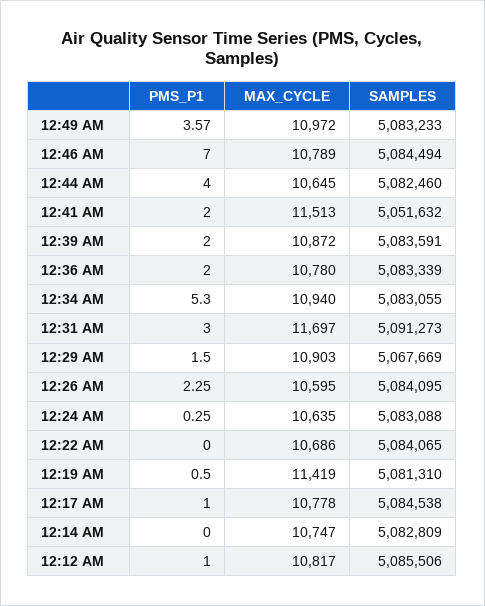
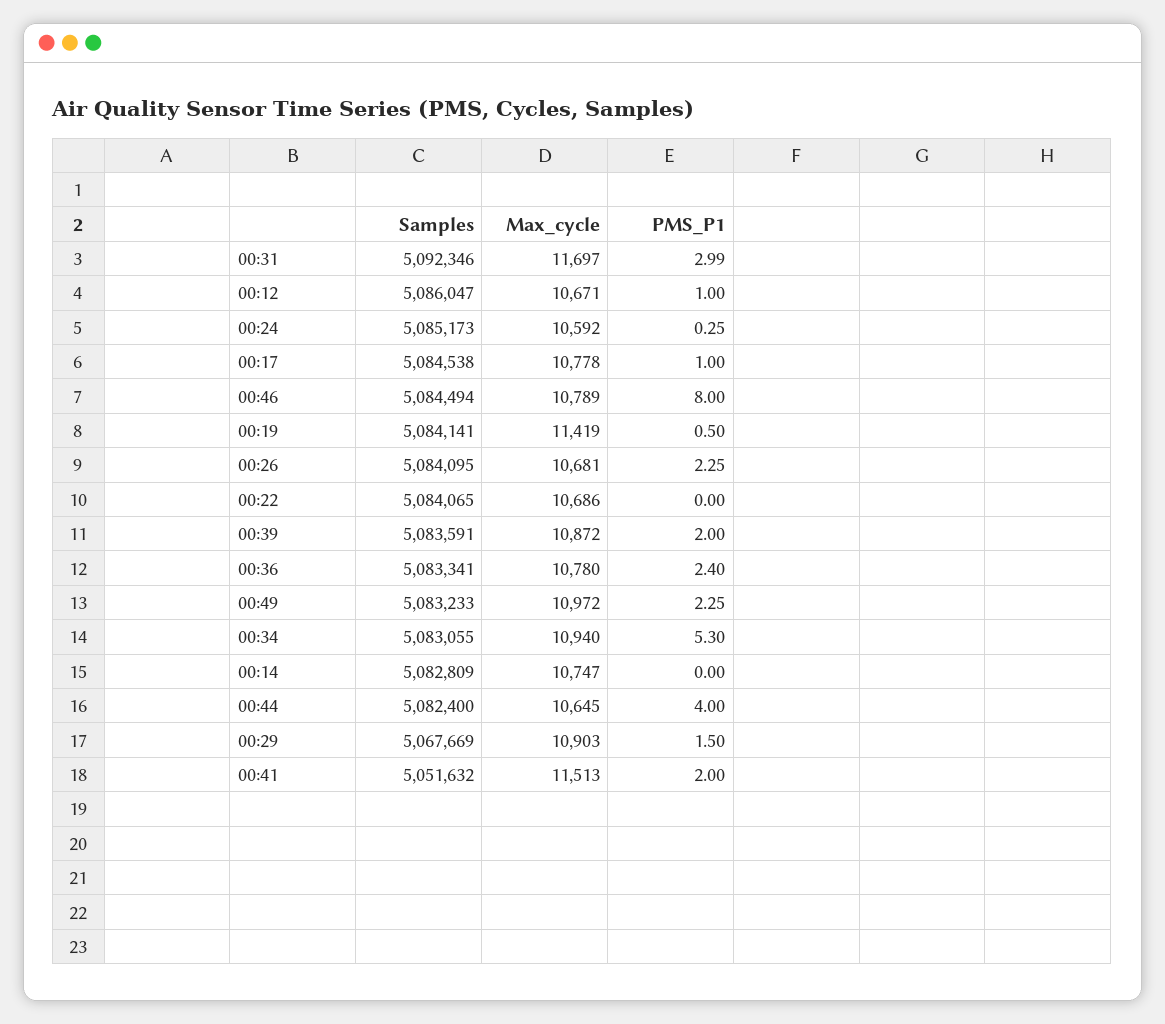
  {
    "PMS_P1": {
-     "12:49 AM": 3.57,
+     "12:49 AM": 2.25,
-     "12:46 AM": 7,
+     "12:46 AM": 8,
      "12:44 AM": 4,
      "12:41 AM": 2,
      "12:39 AM": 2,
-     "12:36 AM": 2,
+     "12:36 AM": 2.4,
      "12:34 AM": 5.3,
-     "12:31 AM": 3,
+     "12:31 AM": 2.99,
      "12:29 AM": 1.5,
      "12:26 AM": 2.25,
      "12:24 AM": 0.25,
      "12:22 AM": 0,
      "12:19 AM": 0.5,
      "12:17 AM": 1,
      "12:14 AM": 0,
      "12:12 AM": 1
    },
    "MAX_CYCLE": {
      "12:49 AM": 10972,
      "12:46 AM": 10789,
      "12:44 AM": 10645,
      "12:41 AM": 11513,
      "12:39 AM": 10872,
      "12:36 AM": 10780,
      "12:34 AM": 10940,
      "12:31 AM": 11697,
      "12:29 AM": 10903,
-     "12:26 AM": 10595,
+     "12:26 AM": 10681,
-     "12:24 AM": 10635,
+     "12:24 AM": 10592,
      "12:22 AM": 10686,
      "12:19 AM": 11419,
      "12:17 AM": 10778,
      "12:14 AM": 10747,
-     "12:12 AM": 10817
+     "12:12 AM": 10671
    },
    "SAMPLES": {
      "12:49 AM": 5083233,
      "12:46 AM": 5084494,
-     "12:44 AM": 5082460,
+     "12:44 AM": 5082400,
      "12:41 AM": 5051632,
      "12:39 AM": 5083591,
-     "12:36 AM": 5083339,
+     "12:36 AM": 5083341,
      "12:34 AM": 5083055,
-     "12:31 AM": 5091273,
+     "12:31 AM": 5092346,
      "12:29 AM": 5067669,
      "12:26 AM": 5084095,
-     "12:24 AM": 5083088,
+     "12:24 AM": 5085173,
      "12:22 AM": 5084065,
-     "12:19 AM": 5081310,
+     "12:19 AM": 5084141,
      "12:17 AM": 5084538,
      "12:14 AM": 5082809,
-     "12:12 AM": 5085506
+     "12:12 AM": 5086047
    }
  }

